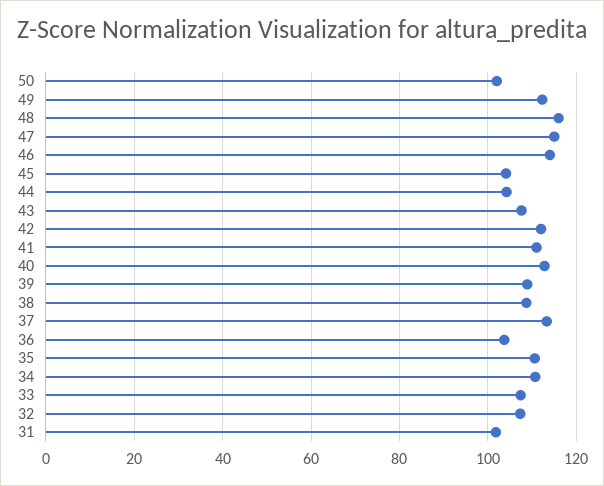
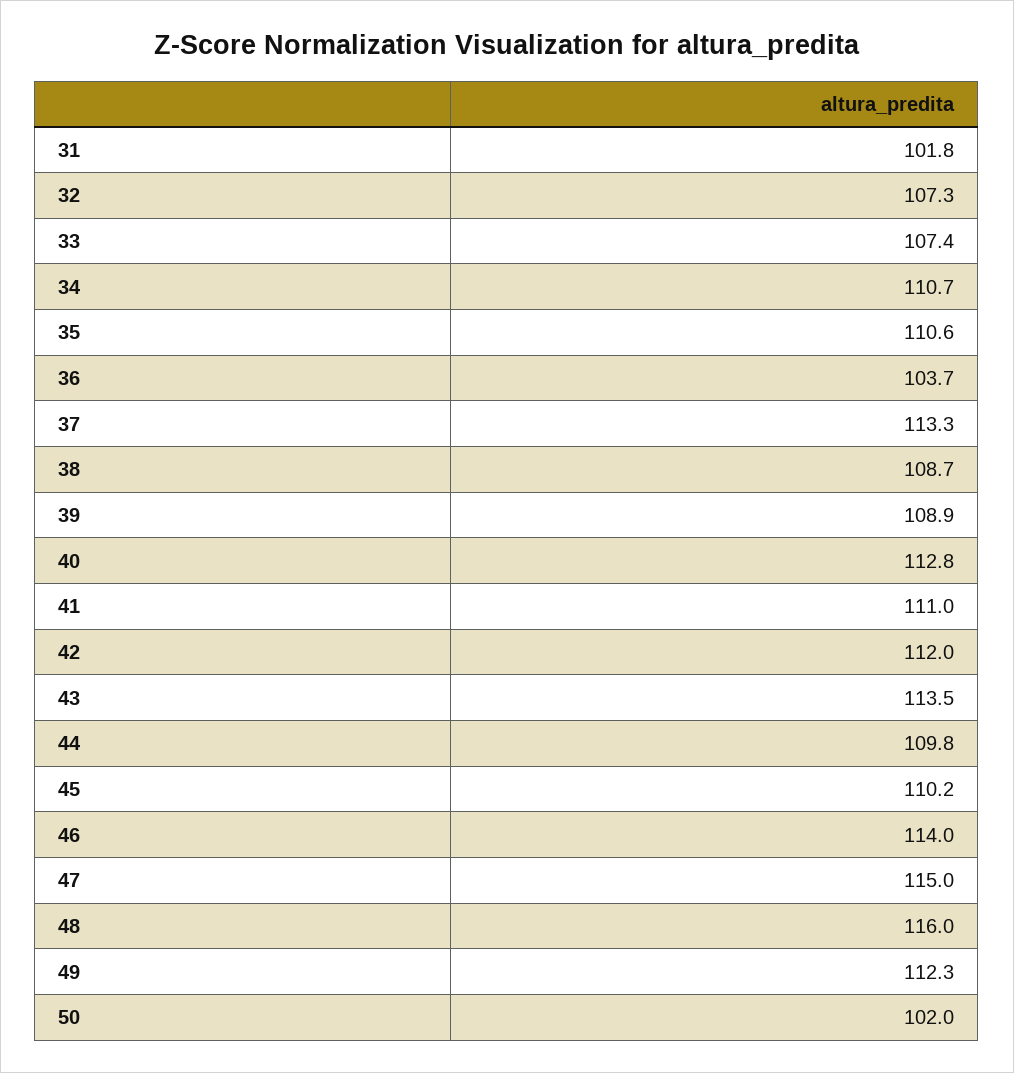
  {
    "50": 102,
    "49": 112.3,
    "48": 116,
    "47": 115,
    "46": 114,
-   "45": 104,
+   "45": 110.2,
-   "44": 104,
+   "44": 109.8,
-   "43": 108,
+   "43": 113.5,
    "42": 112,
    "41": 111,
    "40": 112.8,
    "39": 108.9,
    "38": 108.7,
    "37": 113.3,
    "36": 103.7,
    "35": 110.6,
    "34": 110.7,
    "33": 107.4,
    "32": 107.3,
    "31": 101.8
  }

